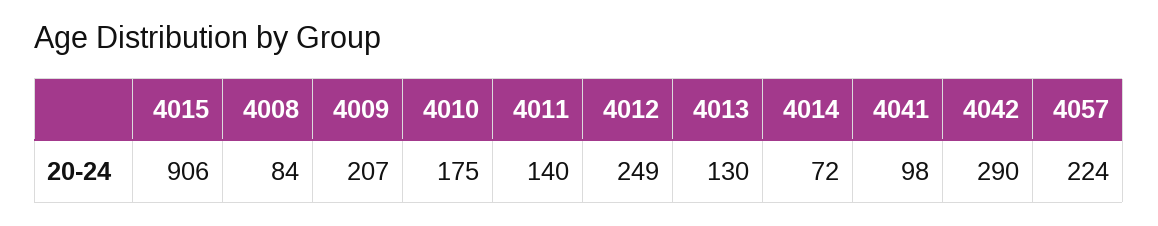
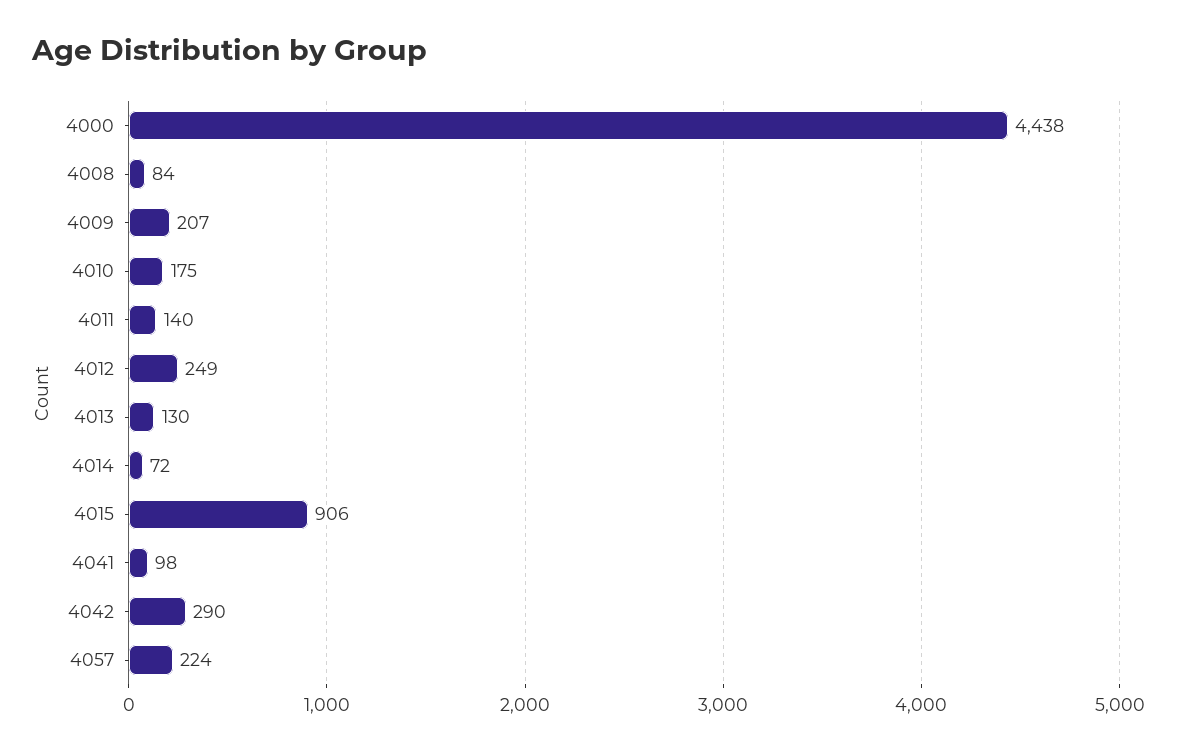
  {
    "4015": 906,
    "4008": 84,
    "4009": 207,
    "4010": 175,
    "4011": 140,
    "4012": 249,
    "4013": 130,
    "4014": 72,
    "4041": 98,
    "4042": 290,
-   "4057": 224
+   "4057": 224,
+   "4000": 4438
  }

